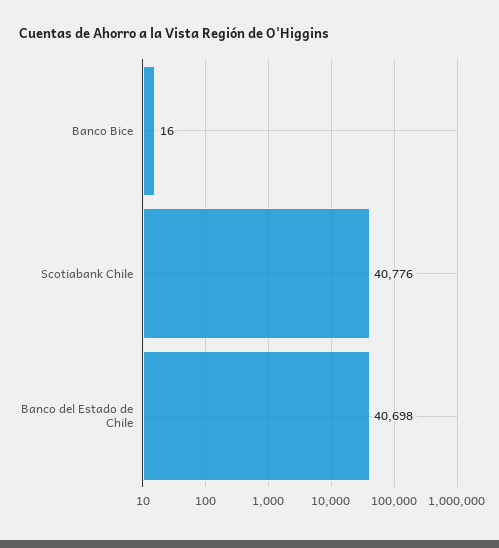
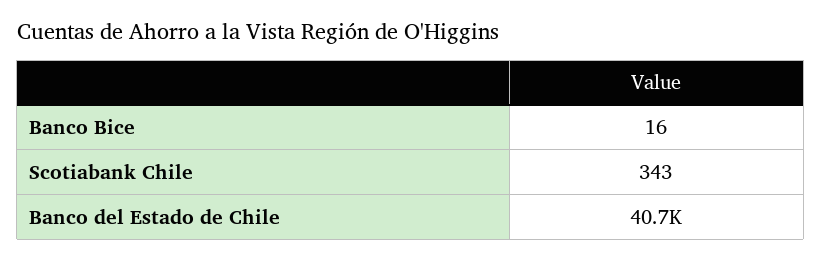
  {
    "Banco Bice": 16,
-   "Scotiabank Chile": 40776,
+   "Scotiabank Chile": 343,
    "Banco del Estado de Chile": 40698
  }

